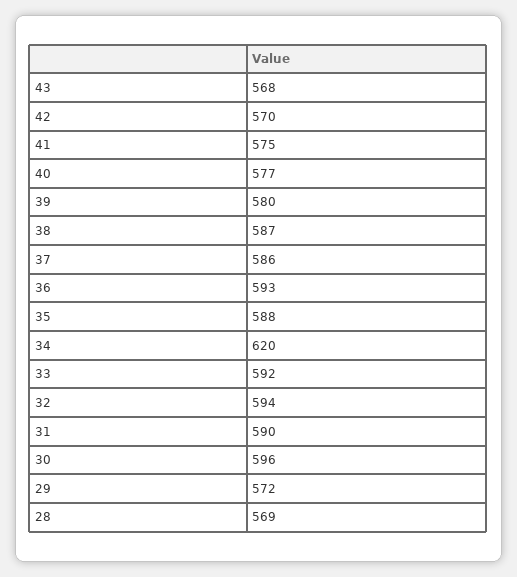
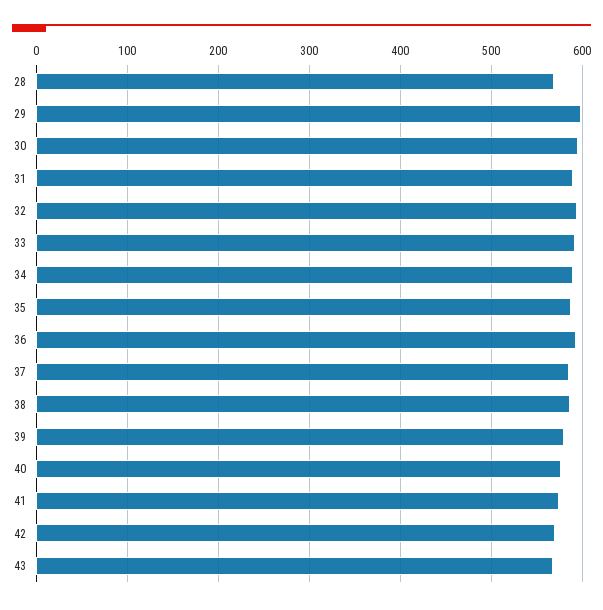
  {
    "43": 568,
    "42": 570,
    "41": 575,
    "40": 577,
    "39": 580,
    "38": 587,
    "37": 586,
    "36": 593,
    "35": 588,
-   "34": 620,
+   "34": 590,
    "33": 592,
    "32": 594,
    "31": 590,
    "30": 596,
-   "29": 572,
+   "29": 600,
    "28": 569
  }

